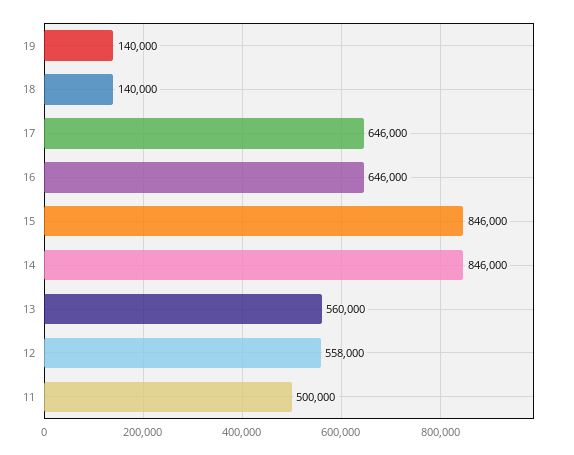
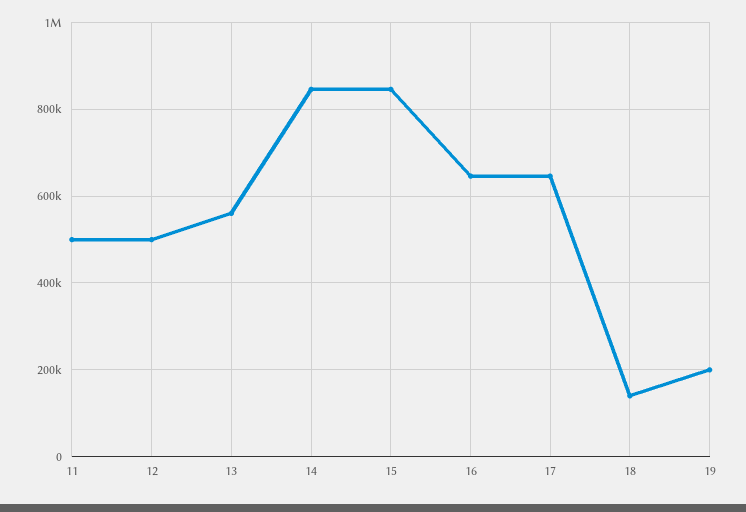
  {
-   "19": 140000,
+   "19": 200000,
    "18": 140000,
    "17": 646000,
    "16": 646000,
    "15": 846000,
    "14": 846000,
    "13": 560000,
-   "12": 558000,
+   "12": 500000,
    "11": 500000
  }

